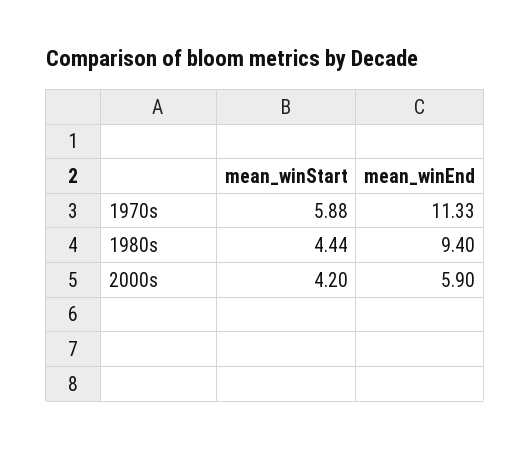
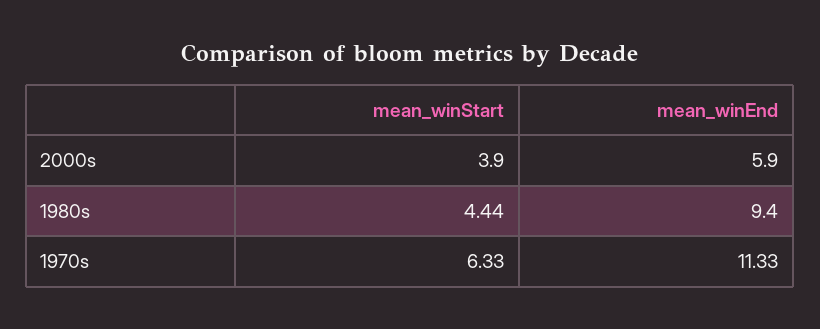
  {
    "mean_winStart": {
-     "1970s": 5.88,
+     "1970s": 6.33,
      "1980s": 4.44,
-     "2000s": 4.2
+     "2000s": 3.9
    },
    "mean_winEnd": {
      "1970s": 11.33,
      "1980s": 9.4,
      "2000s": 5.9
    }
  }

